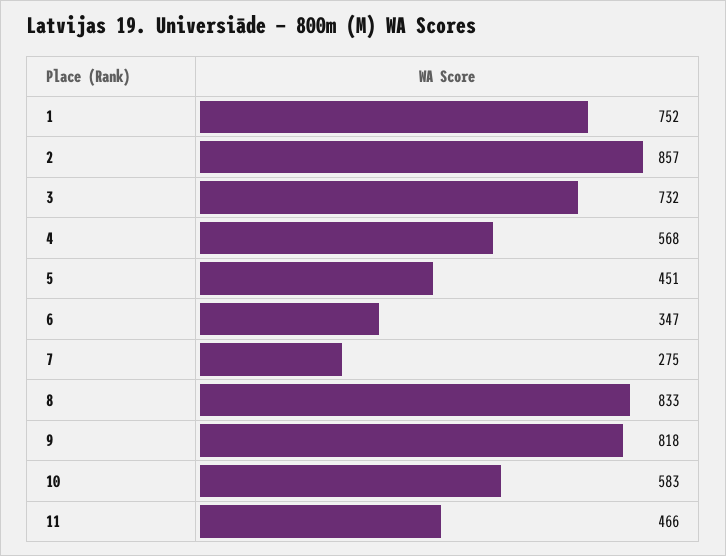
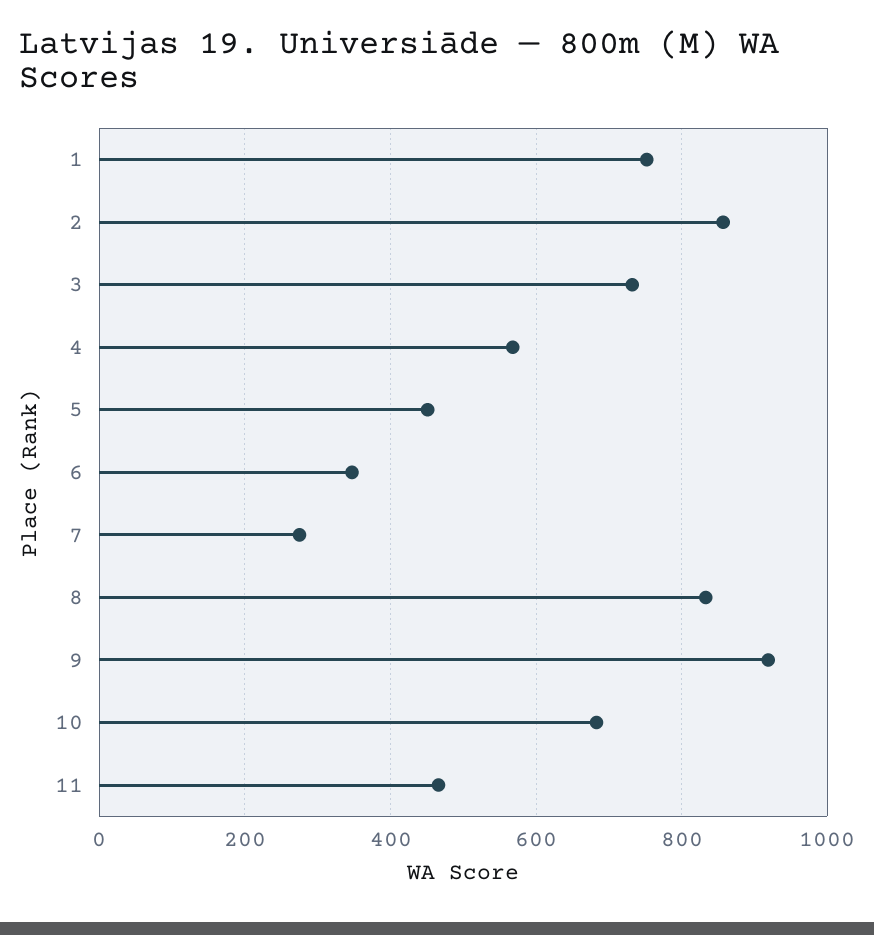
  {
    "1": 752,
    "2": 857,
    "3": 732,
    "4": 568,
    "5": 451,
    "6": 347,
    "7": 275,
    "8": 833,
-   "9": 818,
+   "9": 920,
-   "10": 583,
+   "10": 680,
    "11": 466
  }

